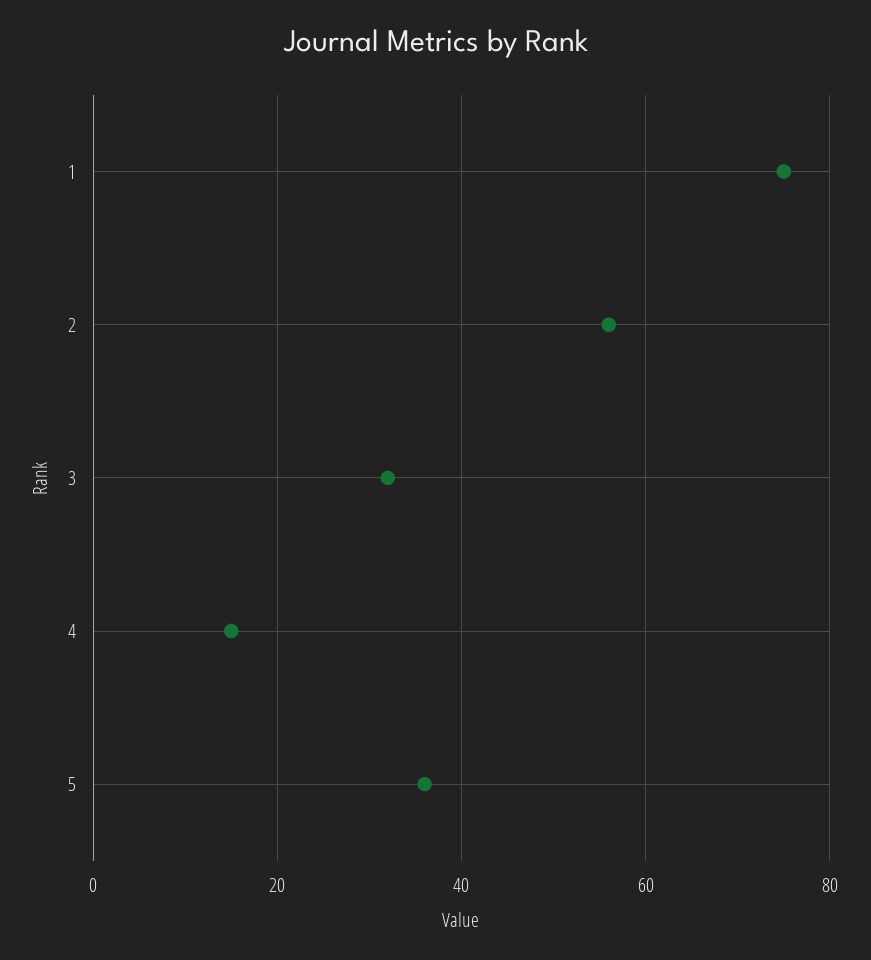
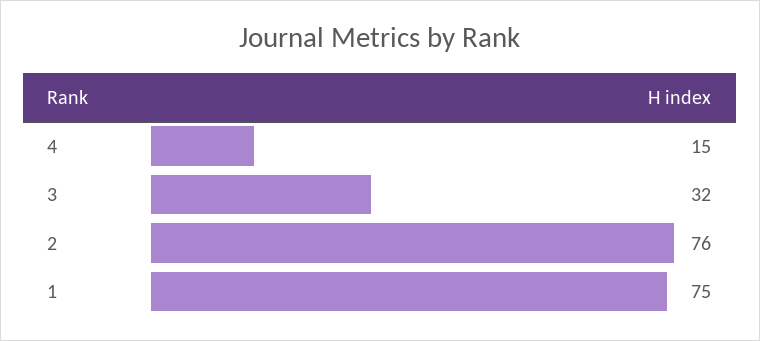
  {
    "1": 75,
-   "2": 55,
+   "2": 76,
    "3": 32,
-   "4": 15,
+   "4": 15
-   "5": 35
  }

